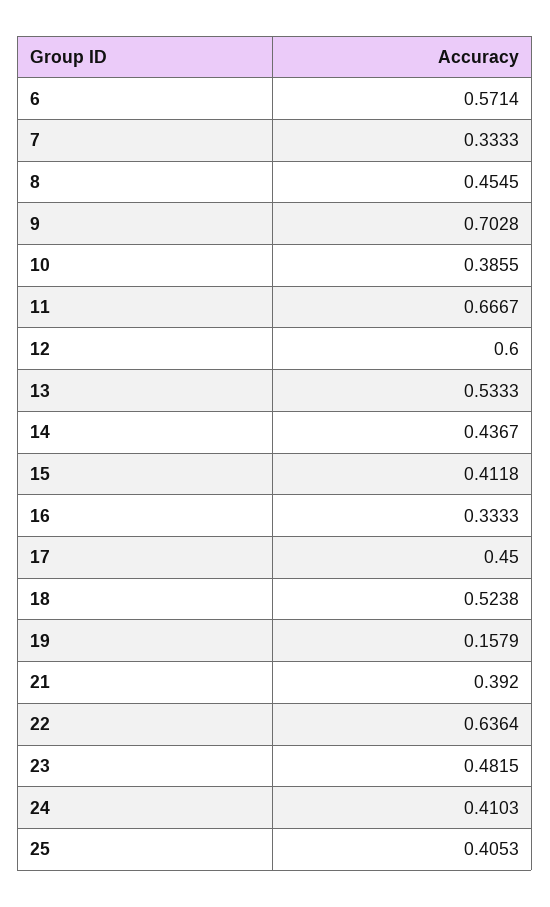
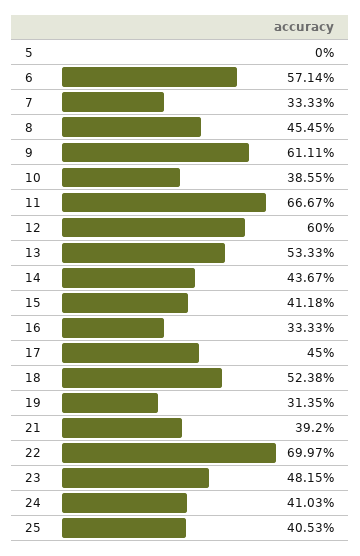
  {
    "6": 0.5714,
    "7": 0.3333,
    "8": 0.4545,
-   "9": 0.7028,
+   "9": 0.6111,
    "10": 0.3855,
    "11": 0.6667,
    "12": 0.6,
    "13": 0.5333,
    "14": 0.4367,
    "15": 0.4118,
    "16": 0.3333,
    "17": 0.45,
    "18": 0.5238,
-   "19": 0.1579,
+   "19": 0.3135,
    "21": 0.392,
-   "22": 0.6364,
+   "22": 0.6997,
    "23": 0.4815,
    "24": 0.4103,
-   "25": 0.4053
+   "25": 0.4053,
+   "5": 0
  }

